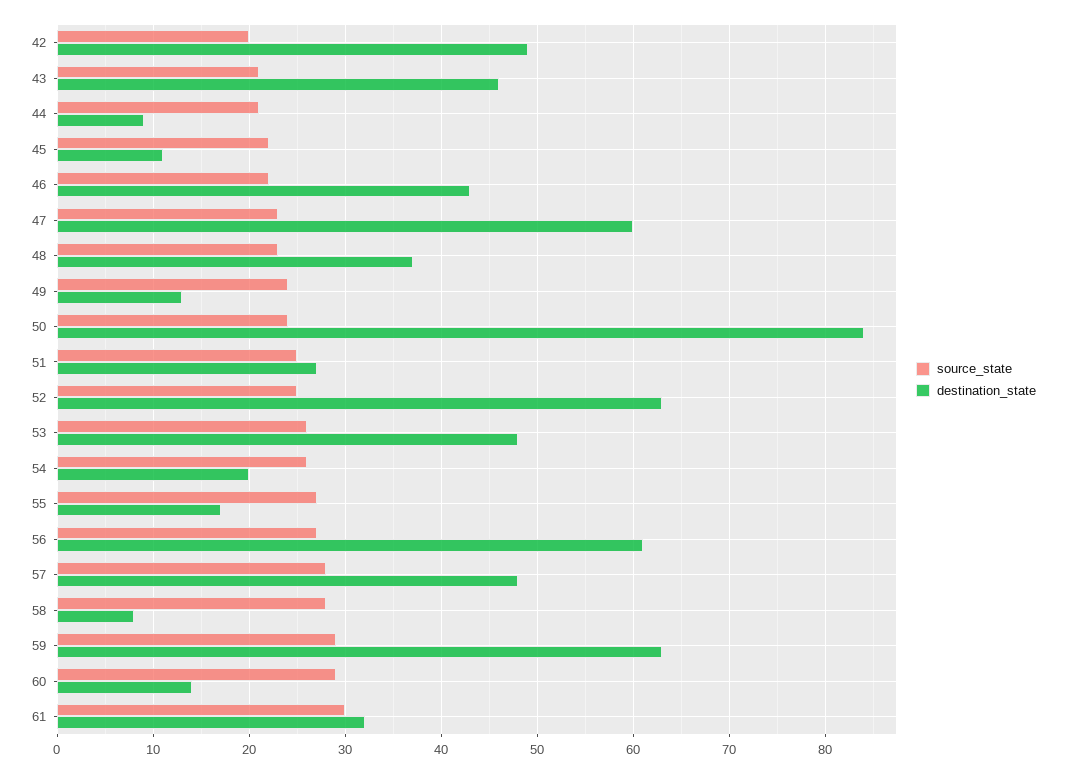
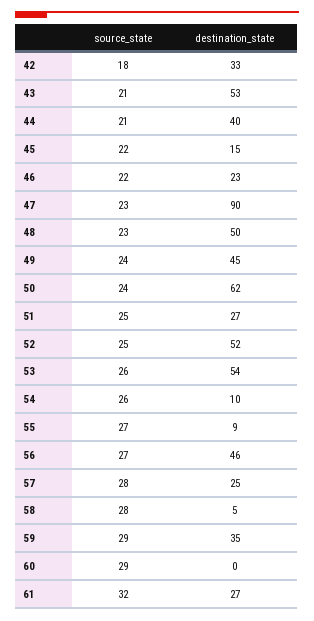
  {
    "source_state": {
-     "42": 20,
+     "42": 18,
      "43": 21,
      "44": 21,
      "45": 22,
      "46": 22,
      "47": 23,
      "48": 23,
      "49": 24,
      "50": 24,
      "51": 25,
      "52": 25,
      "53": 26,
      "54": 26,
      "55": 27,
      "56": 27,
      "57": 28,
      "58": 28,
      "59": 29,
      "60": 29,
-     "61": 30
+     "61": 32
    },
    "destination_state": {
-     "42": 49,
+     "42": 33,
-     "43": 46,
+     "43": 53,
-     "44": 9,
+     "44": 40,
-     "45": 11,
+     "45": 15,
-     "46": 43,
+     "46": 23,
-     "47": 60,
+     "47": 90,
-     "48": 37,
+     "48": 50,
-     "49": 13,
+     "49": 45,
-     "50": 84,
+     "50": 62,
      "51": 27,
-     "52": 63,
+     "52": 52,
-     "53": 48,
+     "53": 54,
-     "54": 20,
+     "54": 10,
-     "55": 17,
+     "55": 9,
-     "56": 61,
+     "56": 46,
-     "57": 48,
+     "57": 25,
-     "58": 8,
+     "58": 5,
-     "59": 63,
+     "59": 35,
-     "60": 14,
+     "60": 0,
-     "61": 32
+     "61": 27
    }
  }

